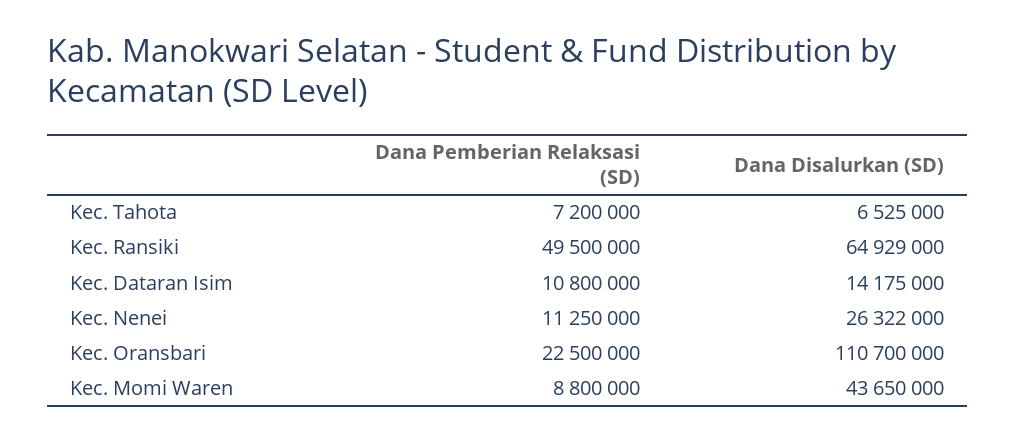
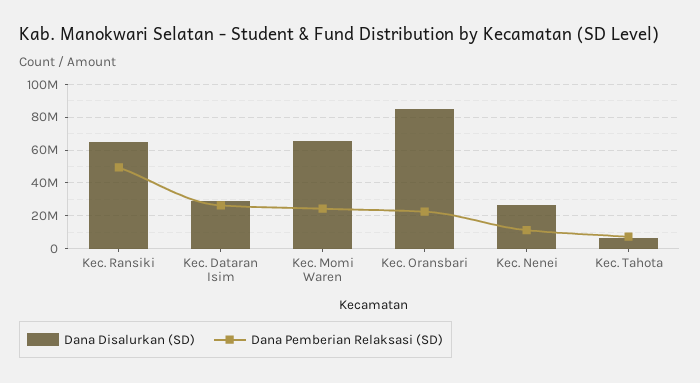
  {
    "Dana Pemberian Relaksasi (SD)": {
      "Kec. Tahota": 7200000,
      "Kec. Ransiki": 49500000,
-     "Kec. Dataran Isim": 10800000,
+     "Kec. Dataran Isim": 25000000,
      "Kec. Nenei": 11250000,
      "Kec. Oransbari": 22500000,
-     "Kec. Momi Waren": 8800000
+     "Kec. Momi Waren": 25000000
    },
    "Dana Disalurkan (SD)": {
      "Kec. Tahota": 6525000,
      "Kec. Ransiki": 64929000,
-     "Kec. Dataran Isim": 14175000,
+     "Kec. Dataran Isim": 30000000,
      "Kec. Nenei": 26322000,
-     "Kec. Oransbari": 110700000,
+     "Kec. Oransbari": 85000000,
-     "Kec. Momi Waren": 43650000
+     "Kec. Momi Waren": 65000000
    }
  }

